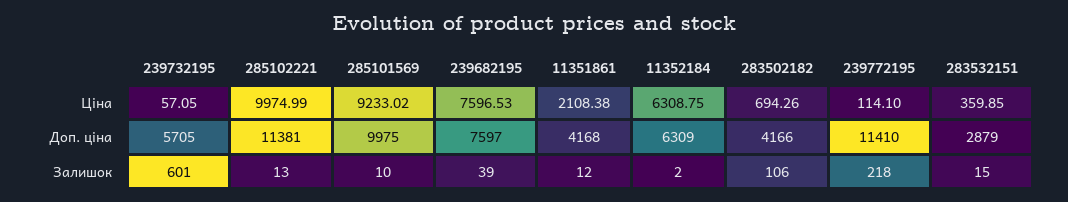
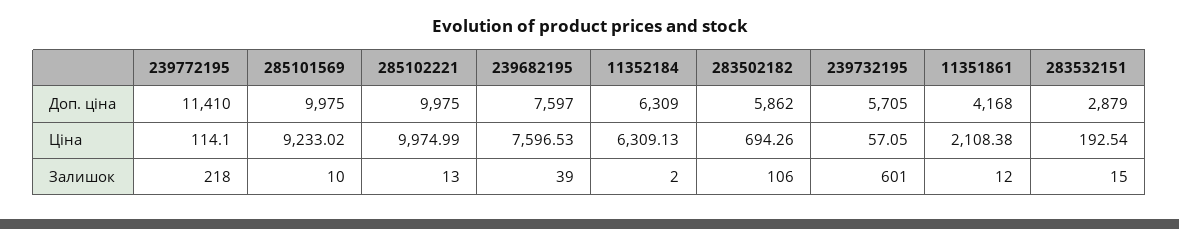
  {
    "239732195": {
      "Ціна": 57.05,
      "Доп. ціна": 5705,
      "Залишок": 601
    },
    "285102221": {
      "Ціна": 9974.99,
-     "Доп. ціна": 11381,
+     "Доп. ціна": 9975,
      "Залишок": 13
    },
    "285101569": {
      "Ціна": 9233.02,
      "Доп. ціна": 9975,
      "Залишок": 10
    },
    "239682195": {
      "Ціна": 7596.53,
      "Доп. ціна": 7597,
      "Залишок": 39
    },
    "11351861": {
      "Ціна": 2108.38,
      "Доп. ціна": 4168,
      "Залишок": 12
    },
    "11352184": {
-     "Ціна": 6308.75,
+     "Ціна": 6309.13,
      "Доп. ціна": 6309,
      "Залишок": 2
    },
    "283502182": {
      "Ціна": 694.26,
-     "Доп. ціна": 4166,
+     "Доп. ціна": 5862,
      "Залишок": 106
    },
    "239772195": {
      "Ціна": 114.1,
      "Доп. ціна": 11410,
      "Залишок": 218
    },
    "283532151": {
-     "Ціна": 359.85,
+     "Ціна": 192.54,
      "Доп. ціна": 2879,
      "Залишок": 15
    }
  }

